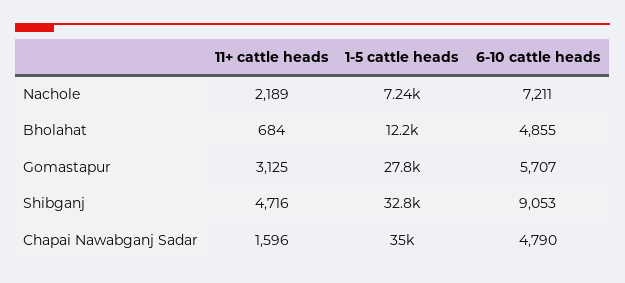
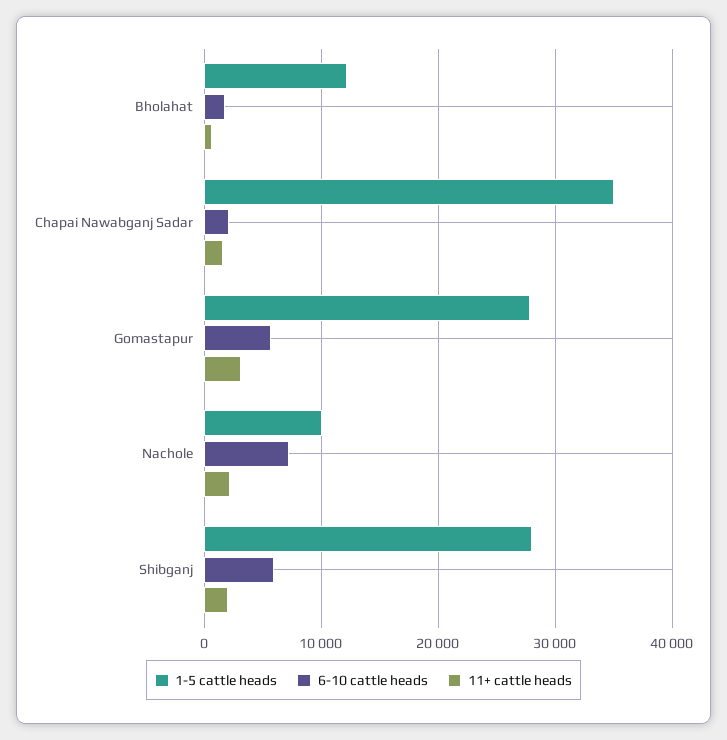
  {
    "11+ cattle heads": {
      "Nachole": 2189,
      "Bholahat": 684,
      "Gomastapur": 3125,
-     "Shibganj": 4716,
+     "Shibganj": 2000,
      "Chapai Nawabganj Sadar": 1596
    },
    "1-5 cattle heads": {
-     "Nachole": 7240,
+     "Nachole": 10000,
      "Bholahat": 12200,
      "Gomastapur": 27800,
-     "Shibganj": 32800,
+     "Shibganj": 28000,
      "Chapai Nawabganj Sadar": 35000
    },
    "6-10 cattle heads": {
      "Nachole": 7211,
-     "Bholahat": 4855,
+     "Bholahat": 2000,
      "Gomastapur": 5707,
-     "Shibganj": 9053,
+     "Shibganj": 6000,
-     "Chapai Nawabganj Sadar": 4790
+     "Chapai Nawabganj Sadar": 2000
    }
  }

